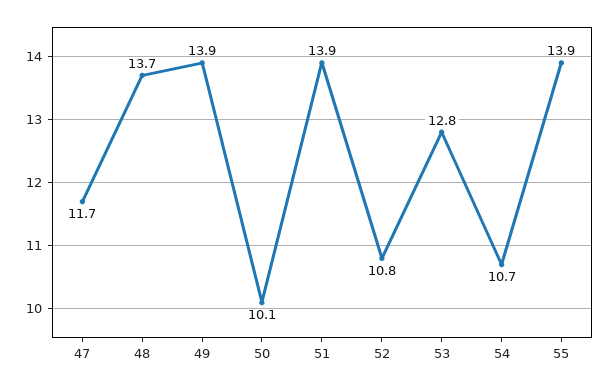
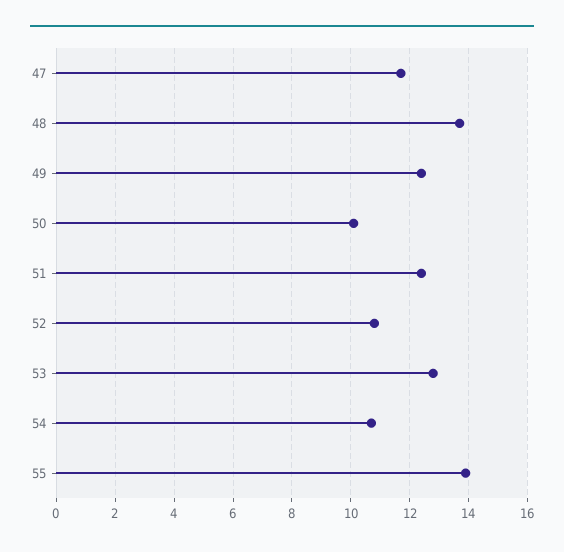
  {
    "47": 11.7,
    "48": 13.7,
-   "49": 13.9,
+   "49": 12.5,
    "50": 10.1,
-   "51": 13.9,
+   "51": 12.5,
    "52": 10.8,
    "53": 12.8,
    "54": 10.7,
    "55": 13.9
  }

